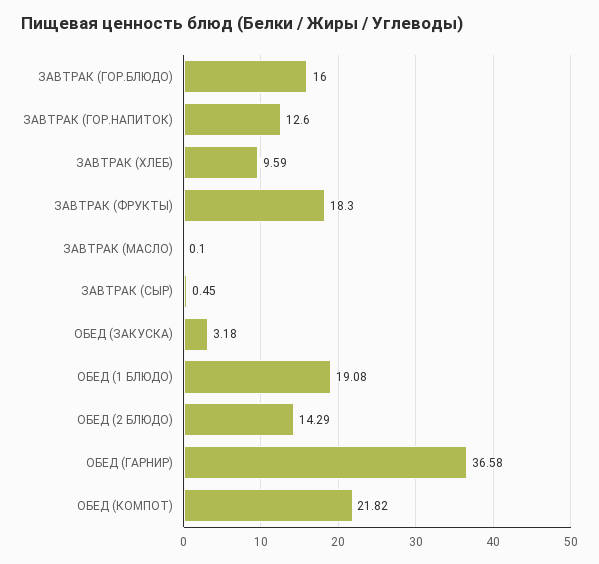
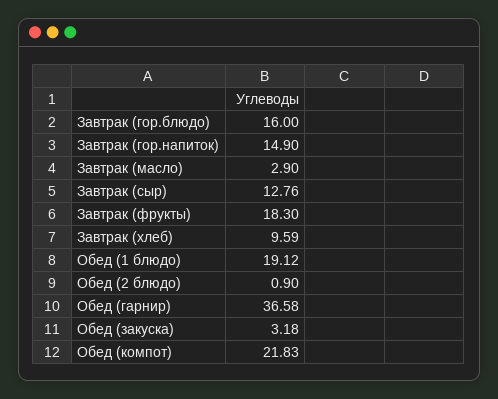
  {
    "ЗАВТРАК (ГОР.БЛЮДО)": 16,
-   "ЗАВТРАК (ГОР.НАПИТОК)": 12.6,
+   "ЗАВТРАК (ГОР.НАПИТОК)": 14.9,
    "ЗАВТРАК (ХЛЕБ)": 9.59,
    "ЗАВТРАК (ФРУКТЫ)": 18.3,
-   "ЗАВТРАК (МАСЛО)": 0.1,
+   "ЗАВТРАК (МАСЛО)": 2.9,
-   "ЗАВТРАК (СЫР)": 0.45,
+   "ЗАВТРАК (СЫР)": 12.76,
    "ОБЕД (ЗАКУСКА)": 3.18,
-   "ОБЕД (1 БЛЮДО)": 19.08,
+   "ОБЕД (1 БЛЮДО)": 19.12,
-   "ОБЕД (2 БЛЮДО)": 14.29,
+   "ОБЕД (2 БЛЮДО)": 0.9,
    "ОБЕД (ГАРНИР)": 36.58,
-   "ОБЕД (КОМПОТ)": 21.82
+   "ОБЕД (КОМПОТ)": 21.83
  }

